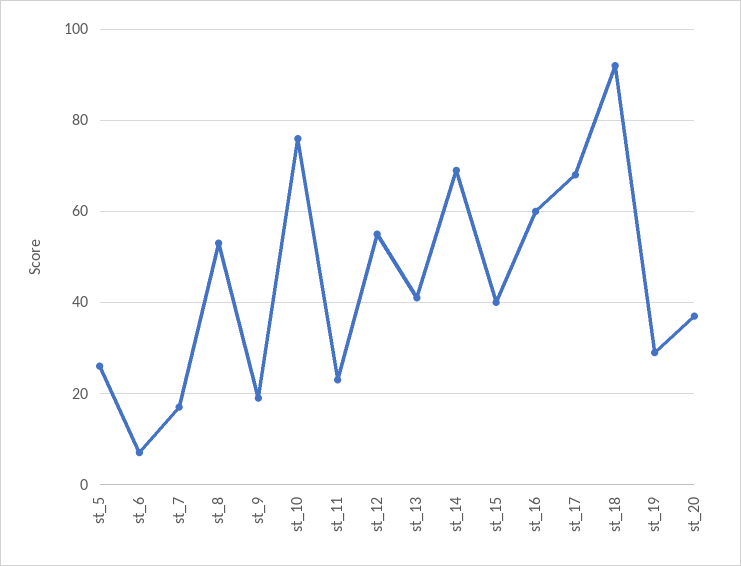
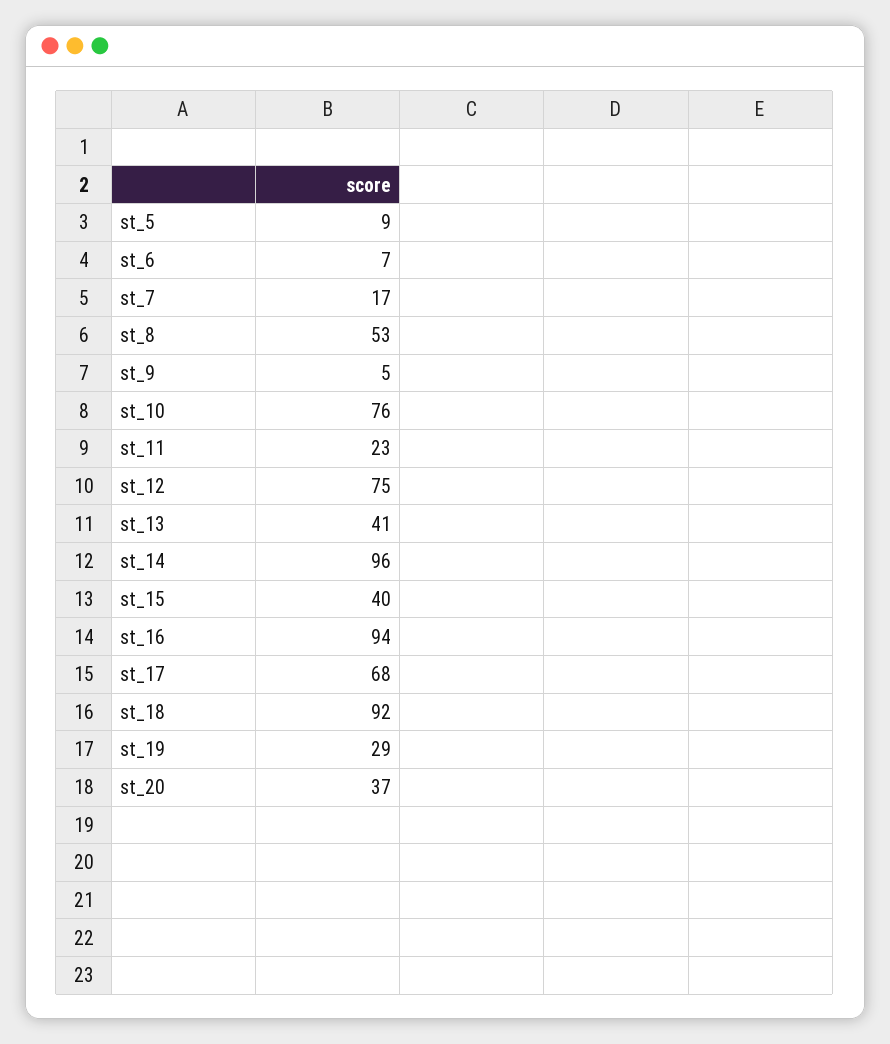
  {
-   "st_5": 25,
+   "st_5": 9,
    "st_6": 7,
    "st_7": 17,
    "st_8": 53,
-   "st_9": 20,
+   "st_9": 5,
    "st_10": 76,
    "st_11": 23,
-   "st_12": 55,
+   "st_12": 75,
    "st_13": 41,
-   "st_14": 70,
+   "st_14": 96,
    "st_15": 40,
-   "st_16": 60,
+   "st_16": 94,
    "st_17": 68,
    "st_18": 92,
    "st_19": 29,
    "st_20": 37
  }

